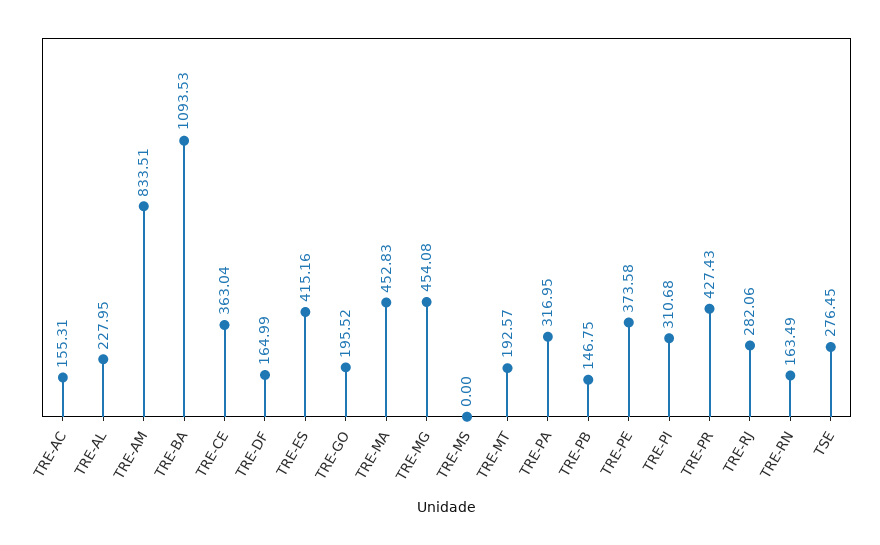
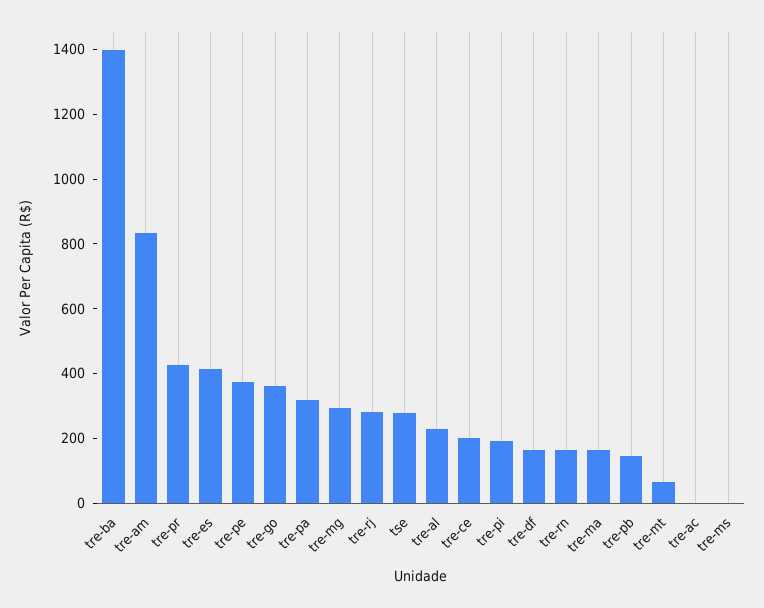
  {
-   "TRE-AC": 155.31,
+   "TRE-AC": 0,
    "TRE-AL": 227.95,
    "TRE-AM": 833.51,
-   "TRE-BA": 1093.53,
+   "TRE-BA": 1400,
-   "TRE-CE": 363.04,
+   "TRE-CE": 200,
    "TRE-DF": 164.99,
    "TRE-ES": 415.16,
-   "TRE-GO": 195.52,
+   "TRE-GO": 350,
-   "TRE-MA": 452.83,
+   "TRE-MA": 150,
-   "TRE-MG": 454.08,
+   "TRE-MG": 300,
    "TRE-MS": 0,
-   "TRE-MT": 192.57,
+   "TRE-MT": 50,
    "TRE-PA": 316.95,
    "TRE-PB": 146.75,
    "TRE-PE": 373.58,
-   "TRE-PI": 310.68,
+   "TRE-PI": 200,
    "TRE-PR": 427.43,
    "TRE-RJ": 282.06,
    "TRE-RN": 163.49,
    "TSE": 276.45
  }

